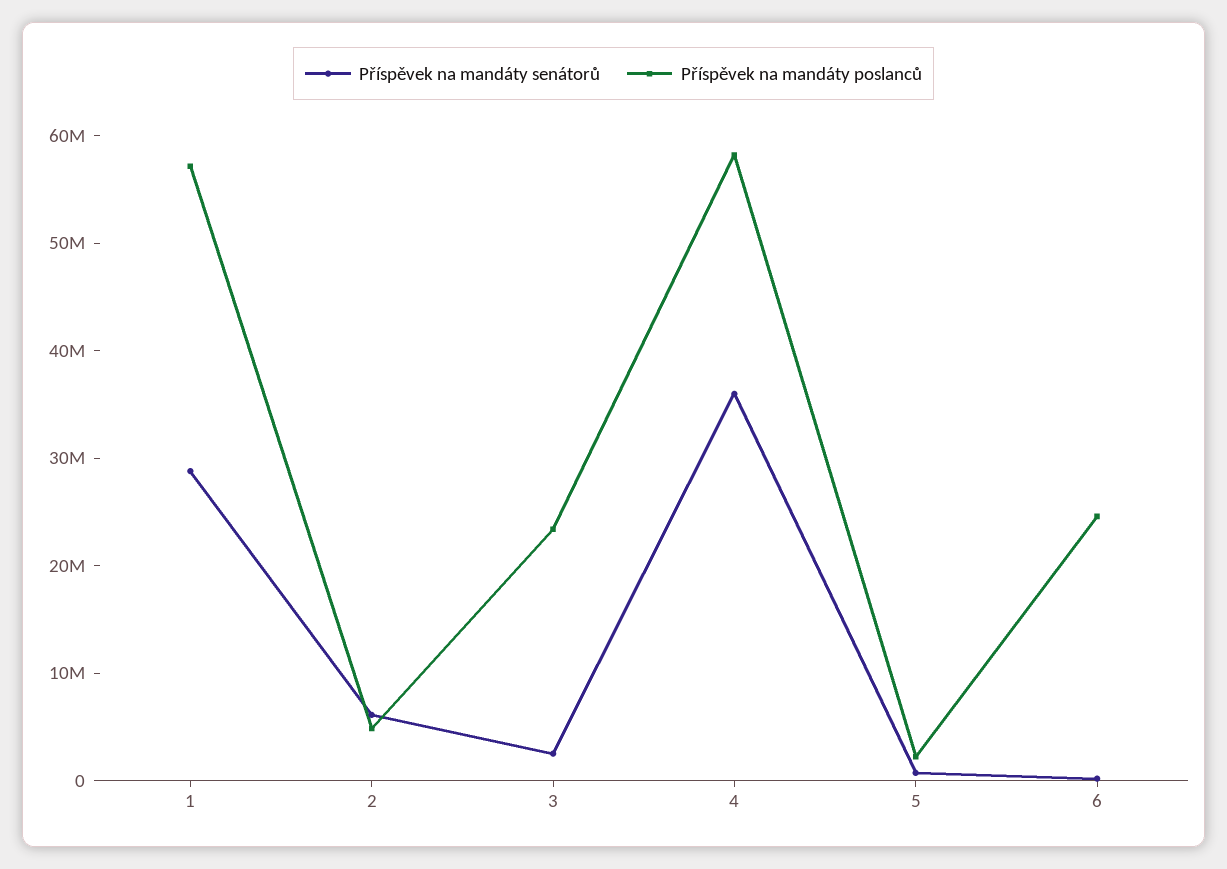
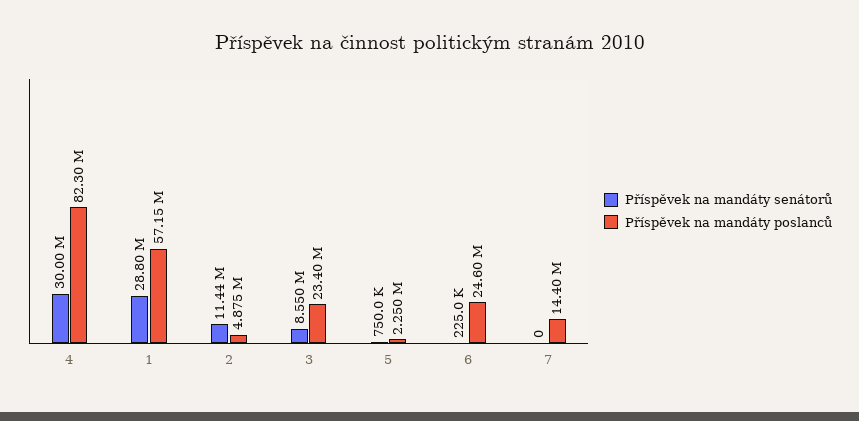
  {
    "Příspěvek na mandáty senátorů": {
      "1": 28800000,
-     "2": 6000000,
+     "2": 11440000,
-     "3": 2000000,
+     "3": 8550000,
-     "4": 36000000,
+     "4": 30000000,
      "5": 750000,
-     "6": 225000
+     "6": 225000,
+     "7": 0
    },
    "Příspěvek na mandáty poslanců": {
      "1": 57150000,
      "2": 4875000,
      "3": 23400000,
-     "4": 58000000,
+     "4": 82300000,
      "5": 2250000,
-     "6": 24600000
+     "6": 24600000,
+     "7": 14400000
    }
  }

